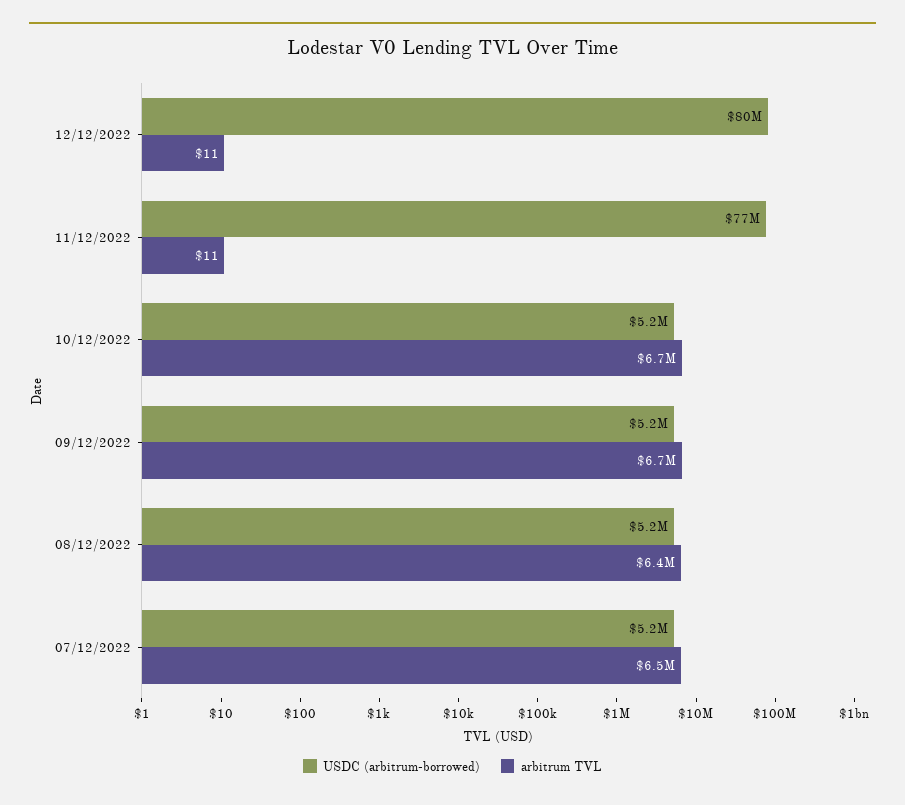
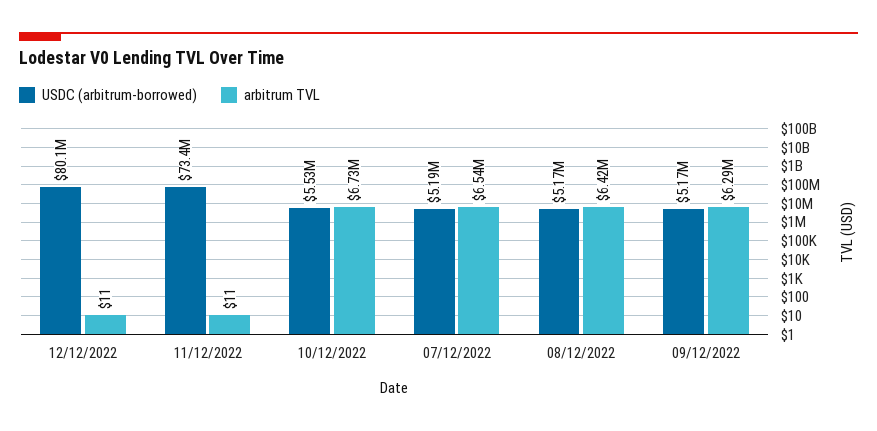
  {
    "USDC (arbitrum-borrowed)": {
      "12/12/2022": 80100000,
-     "11/12/2022": 77000000,
+     "11/12/2022": 73400000,
-     "10/12/2022": 5200000,
+     "10/12/2022": 5530000,
      "09/12/2022": 5170000,
      "08/12/2022": 5170000,
      "07/12/2022": 5190000
    },
    "arbitrum TVL": {
      "12/12/2022": 11,
      "11/12/2022": 11,
      "10/12/2022": 6730000,
-     "09/12/2022": 6700000,
+     "09/12/2022": 6290000,
      "08/12/2022": 6420000,
      "07/12/2022": 6540000
    }
  }

